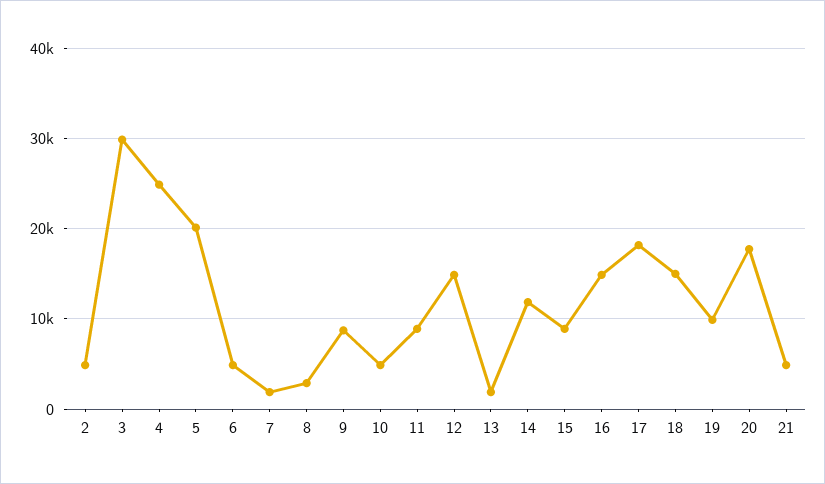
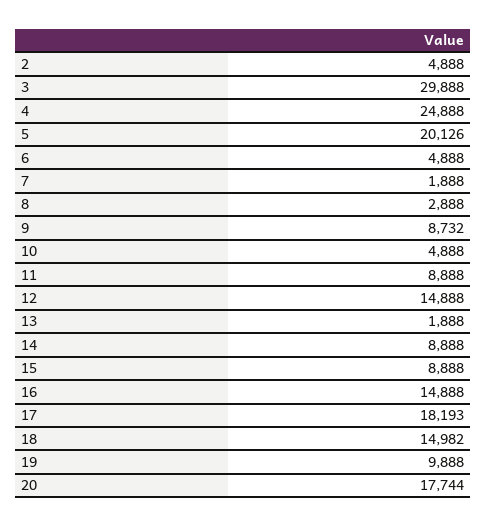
  {
    "2": 4888,
    "3": 29888,
    "4": 24888,
    "5": 20126,
    "6": 4888,
    "7": 1888,
    "8": 2888,
    "9": 8732,
    "10": 4888,
    "11": 8888,
    "12": 14888,
    "13": 1888,
-   "14": 12000,
+   "14": 8888,
    "15": 8888,
    "16": 14888,
    "17": 18193,
    "18": 14982,
    "19": 9888,
-   "20": 17744,
+   "20": 17744
-   "21": 5000
  }

